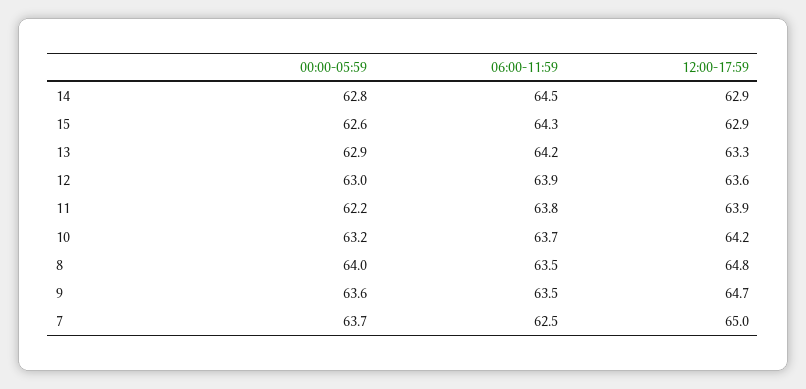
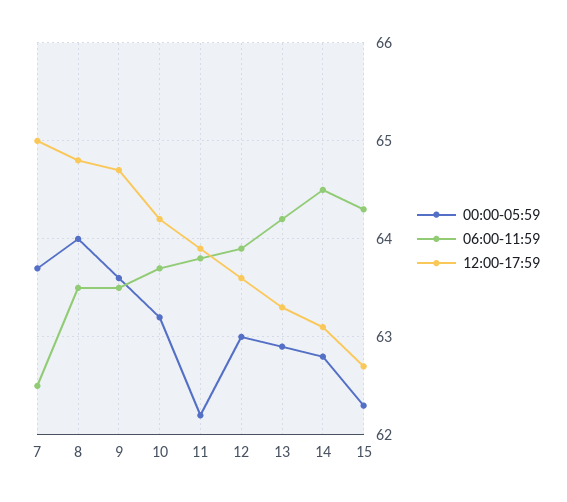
  {
    "00:00-05:59": {
      "14": 62.8,
-     "15": 62.6,
+     "15": 62.3,
      "13": 62.9,
      "12": 63,
      "11": 62.2,
      "10": 63.2,
      "8": 64,
      "9": 63.6,
      "7": 63.7
    },
    "06:00-11:59": {
      "14": 64.5,
      "15": 64.3,
      "13": 64.2,
      "12": 63.9,
      "11": 63.8,
      "10": 63.7,
      "8": 63.5,
      "9": 63.5,
      "7": 62.5
    },
    "12:00-17:59": {
-     "14": 62.9,
+     "14": 63.1,
-     "15": 62.9,
+     "15": 62.7,
      "13": 63.3,
      "12": 63.6,
      "11": 63.9,
      "10": 64.2,
      "8": 64.8,
      "9": 64.7,
      "7": 65
    }
  }

